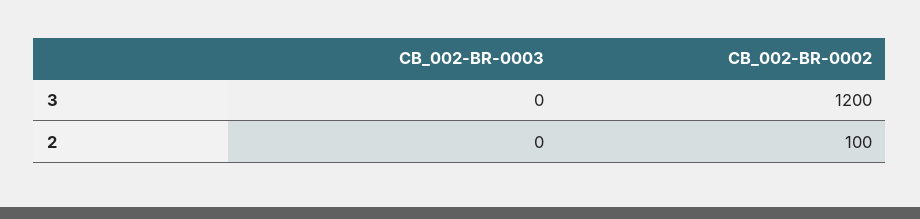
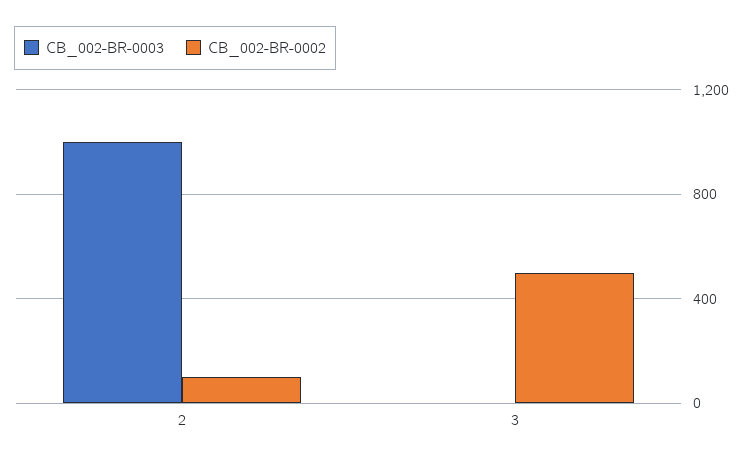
  {
    "CB_002-BR-0003": {
      "3": 0,
-     "2": 0
+     "2": 1000
    },
    "CB_002-BR-0002": {
-     "3": 1200,
+     "3": 500,
      "2": 100
    }
  }

